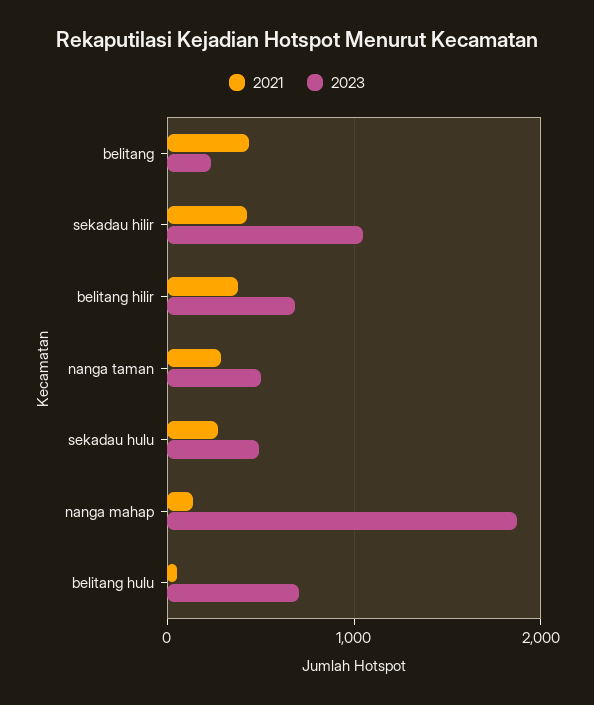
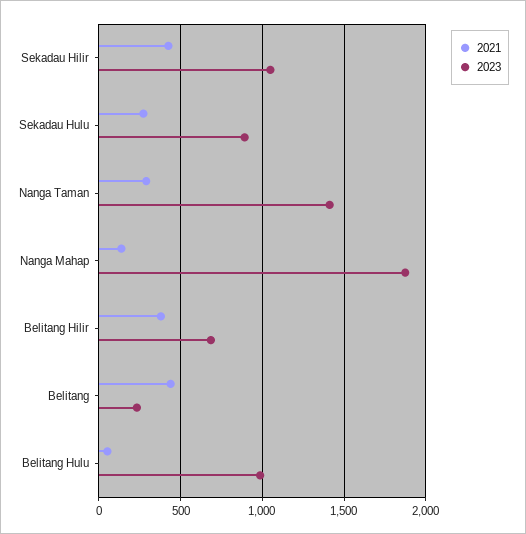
  {
    "2021": {
      "belitang": 450,
      "sekadau hilir": 450,
      "belitang hilir": 400,
      "nanga taman": 300,
      "sekadau hulu": 250,
      "nanga mahap": 150,
      "belitang hulu": 50
    },
    "2023": {
      "belitang": 250,
      "sekadau hilir": 1050,
      "belitang hilir": 700,
-     "nanga taman": 500,
+     "nanga taman": 1400,
-     "sekadau hulu": 500,
+     "sekadau hulu": 900,
      "nanga mahap": 1850,
-     "belitang hulu": 700
+     "belitang hulu": 1000
    }
  }

